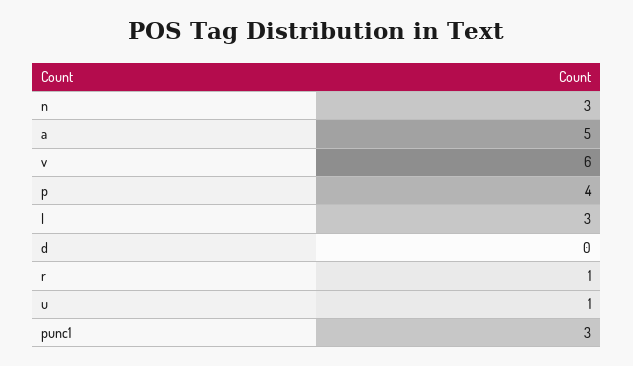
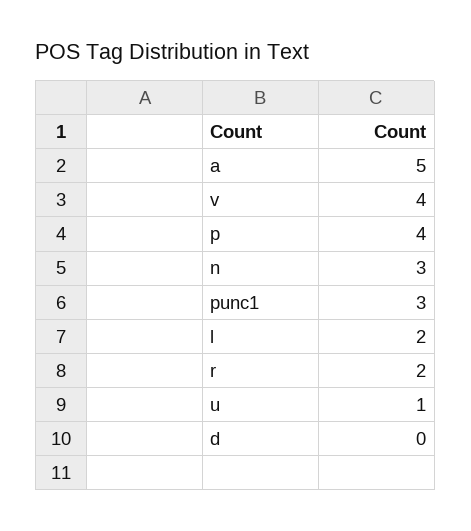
  {
    "n": 3,
    "a": 5,
-   "v": 6,
+   "v": 4,
    "p": 4,
-   "l": 3,
+   "l": 2,
    "d": 0,
-   "r": 1,
+   "r": 2,
    "u": 1,
    "punc1": 3
  }

